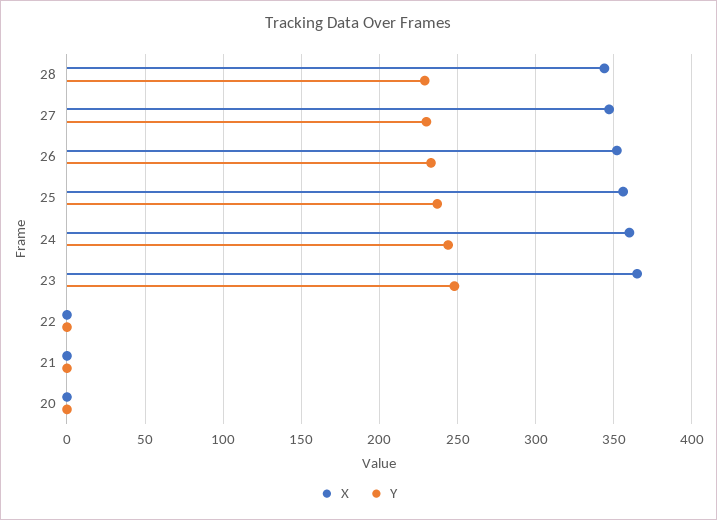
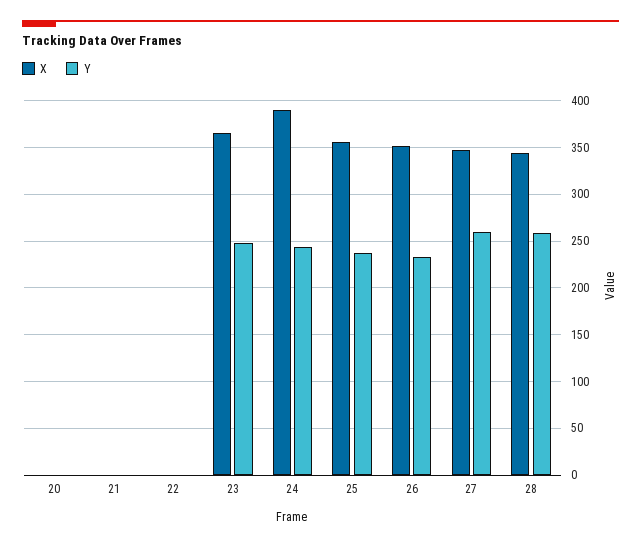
  {
    "X": {
      "28": 345,
      "27": 345,
      "26": 350,
      "25": 355,
-     "24": 360,
+     "24": 390,
      "23": 365,
      "22": 0,
      "21": 0,
      "20": 0
    },
    "Y": {
-     "28": 230,
+     "28": 260,
-     "27": 230,
+     "27": 260,
      "26": 235,
      "25": 235,
      "24": 245,
      "23": 250,
      "22": 0,
      "21": 0,
      "20": 0
    }
  }

